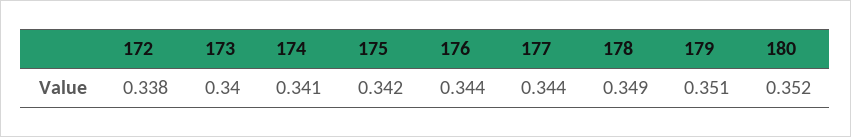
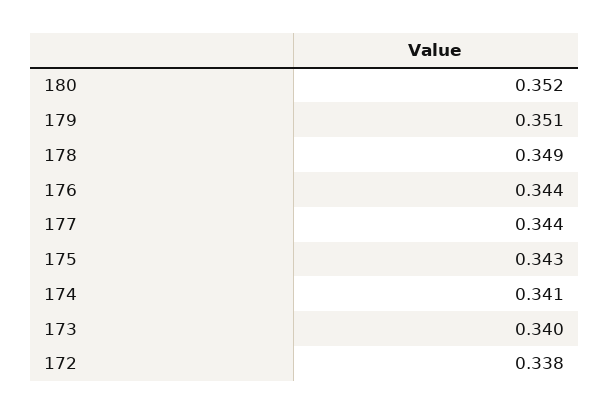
  {
    "172": 0.338,
    "173": 0.34,
    "174": 0.341,
-   "175": 0.342,
+   "175": 0.343,
    "176": 0.344,
    "177": 0.344,
    "178": 0.349,
    "179": 0.351,
    "180": 0.352
  }

